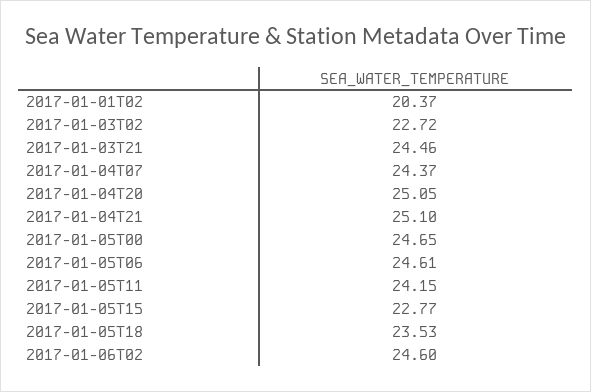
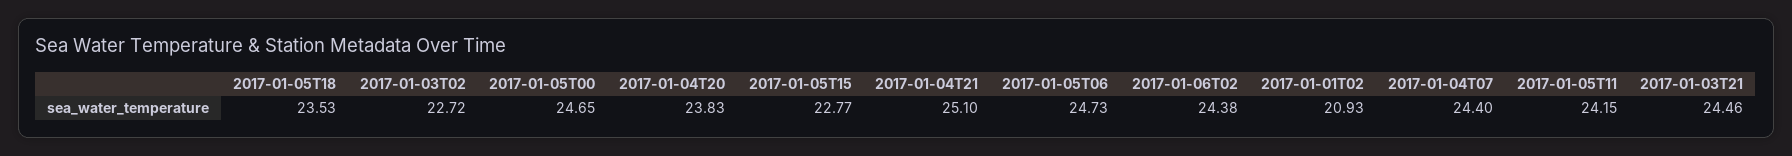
  {
-   "2017-01-01T02": 20.37,
+   "2017-01-01T02": 20.93,
    "2017-01-03T02": 22.72,
    "2017-01-03T21": 24.46,
-   "2017-01-04T07": 24.37,
+   "2017-01-04T07": 24.4,
-   "2017-01-04T20": 25.05,
+   "2017-01-04T20": 23.83,
    "2017-01-04T21": 25.1,
    "2017-01-05T00": 24.65,
-   "2017-01-05T06": 24.61,
+   "2017-01-05T06": 24.73,
    "2017-01-05T11": 24.15,
    "2017-01-05T15": 22.77,
    "2017-01-05T18": 23.53,
-   "2017-01-06T02": 24.6
+   "2017-01-06T02": 24.38
  }

